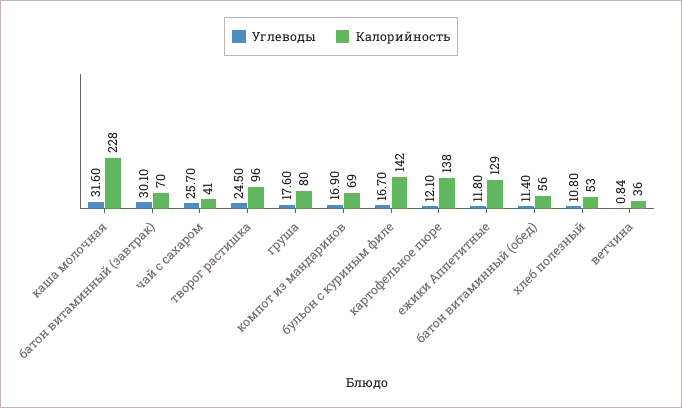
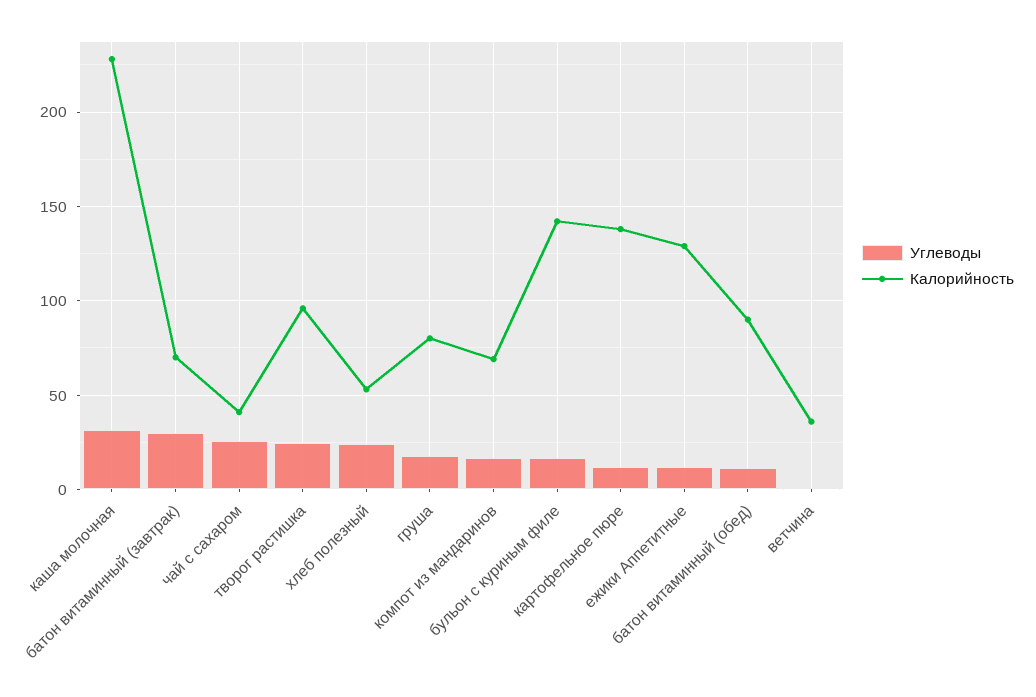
  {
    "Углеводы": {
      "каша молочная": 31.6,
      "батон витаминный (завтрак)": 30.1,
      "чай с сахаром": 25.7,
      "творог растишка": 24.5,
      "груша": 17.6,
      "компот из мандаринов": 16.9,
      "бульон с куриным филе": 16.7,
      "картофельное пюре": 12.1,
      "ежики Аппетитные": 11.8,
      "батон витаминный (обед)": 11.4,
-     "хлеб полезный": 10.8,
+     "хлеб полезный": 25,
      "ветчина": 0.84
    },
    "Калорийность": {
      "каша молочная": 228,
      "батон витаминный (завтрак)": 70,
      "чай с сахаром": 41,
      "творог растишка": 96,
      "груша": 80,
      "компот из мандаринов": 69,
      "бульон с куриным филе": 142,
      "картофельное пюре": 138,
      "ежики Аппетитные": 129,
-     "батон витаминный (обед)": 56,
+     "батон витаминный (обед)": 90,
      "хлеб полезный": 53,
      "ветчина": 36
    }
  }

